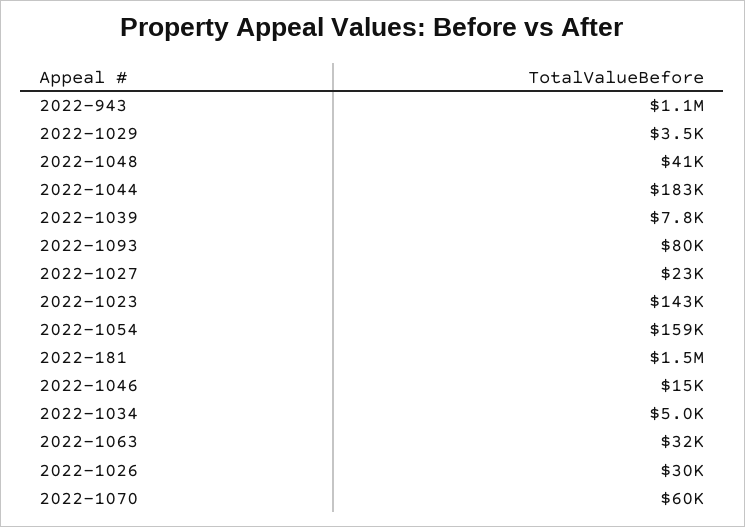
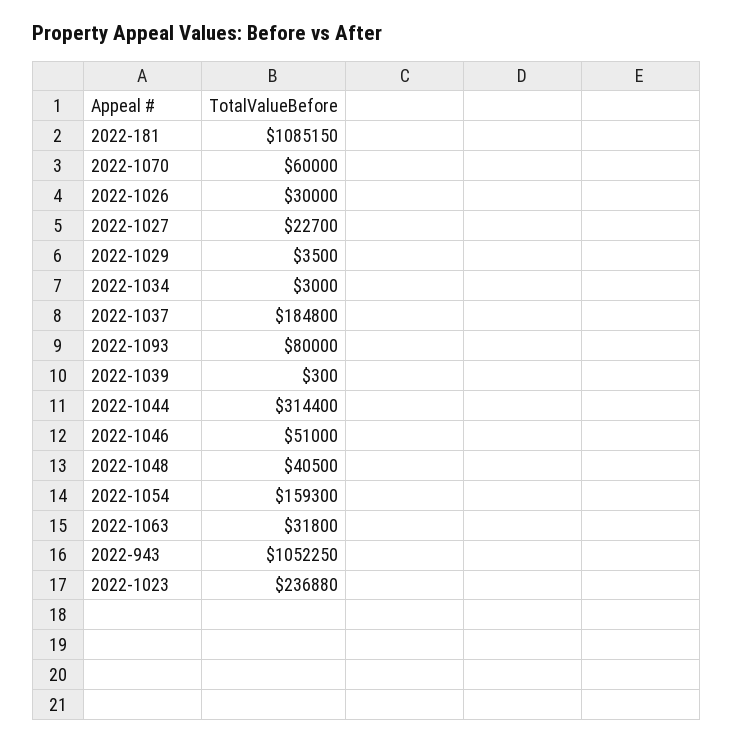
  {
    "2022-943": 1052250,
    "2022-1029": 3500,
    "2022-1048": 40500,
-   "2022-1044": 183000,
+   "2022-1044": 314400,
-   "2022-1039": 7800,
+   "2022-1039": 300,
    "2022-1093": 80000,
    "2022-1027": 22700,
-   "2022-1023": 143000,
+   "2022-1023": 236880,
    "2022-1054": 159300,
-   "2022-181": 1500000,
+   "2022-181": 1085150,
-   "2022-1046": 15000,
+   "2022-1046": 51000,
-   "2022-1034": 5000,
+   "2022-1034": 3000,
    "2022-1063": 31800,
    "2022-1026": 30000,
-   "2022-1070": 60000
+   "2022-1070": 60000,
+   "2022-1037": 184800
  }

